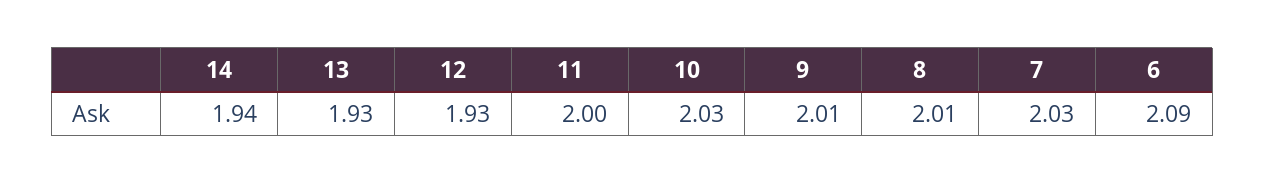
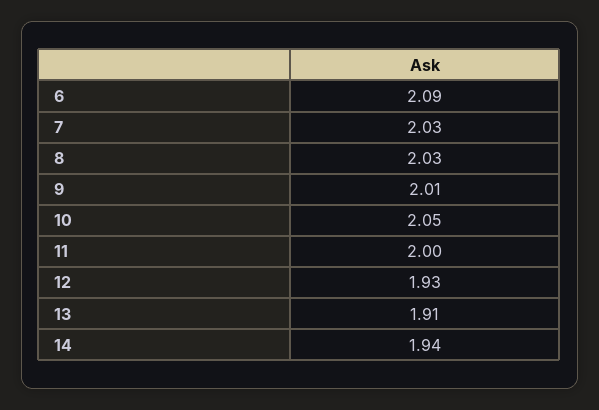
  {
    "14": 1.94,
-   "13": 1.93,
+   "13": 1.91,
    "12": 1.93,
    "11": 2,
-   "10": 2.03,
+   "10": 2.05,
    "9": 2.01,
-   "8": 2.01,
+   "8": 2.03,
    "7": 2.03,
    "6": 2.09
  }

